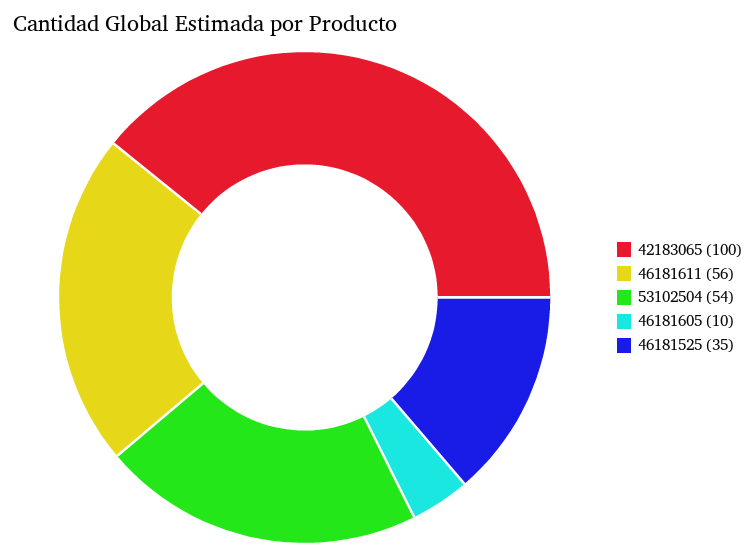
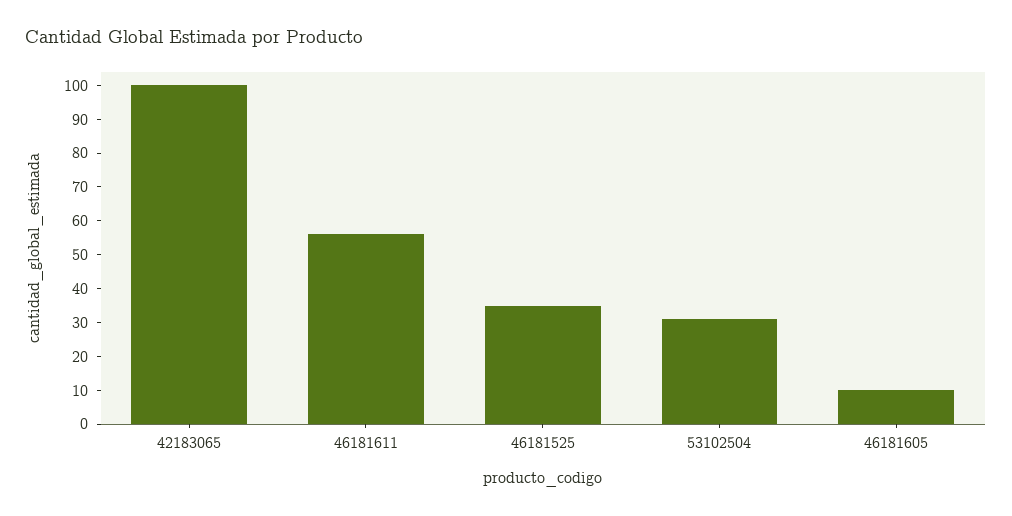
  {
    "42183065": 100,
    "46181611": 56,
-   "53102504": 54,
+   "53102504": 30,
    "46181605": 10,
    "46181525": 35
  }

